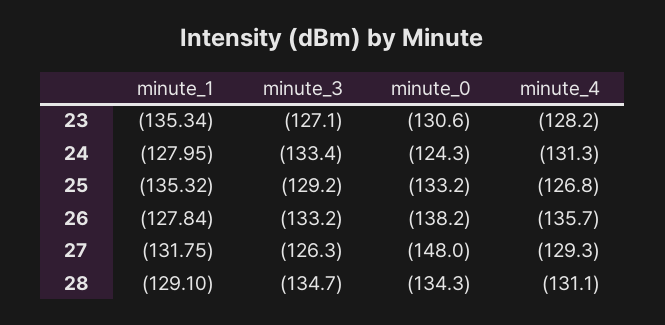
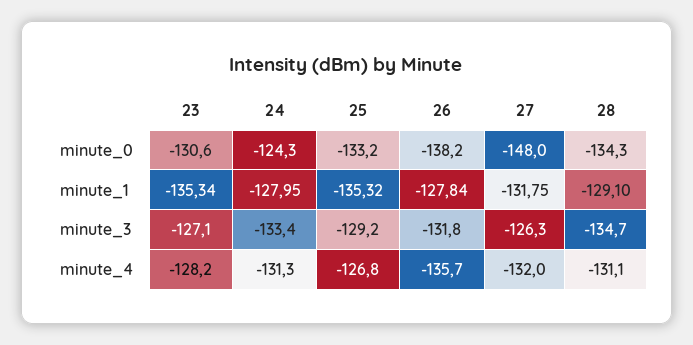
  {
    "minute_1": {
      "23": -135.34,
      "24": -127.95,
      "25": -135.32,
      "26": -127.84,
      "27": -131.75,
      "28": -129.1
    },
    "minute_3": {
      "23": -127.1,
      "24": -133.4,
      "25": -129.2,
-     "26": -133.2,
+     "26": -131.8,
      "27": -126.3,
      "28": -134.7
    },
    "minute_0": {
      "23": -130.6,
      "24": -124.3,
      "25": -133.2,
      "26": -138.2,
      "27": -148,
      "28": -134.3
    },
    "minute_4": {
      "23": -128.2,
      "24": -131.3,
      "25": -126.8,
      "26": -135.7,
-     "27": -129.3,
+     "27": -132,
      "28": -131.1
    }
  }

